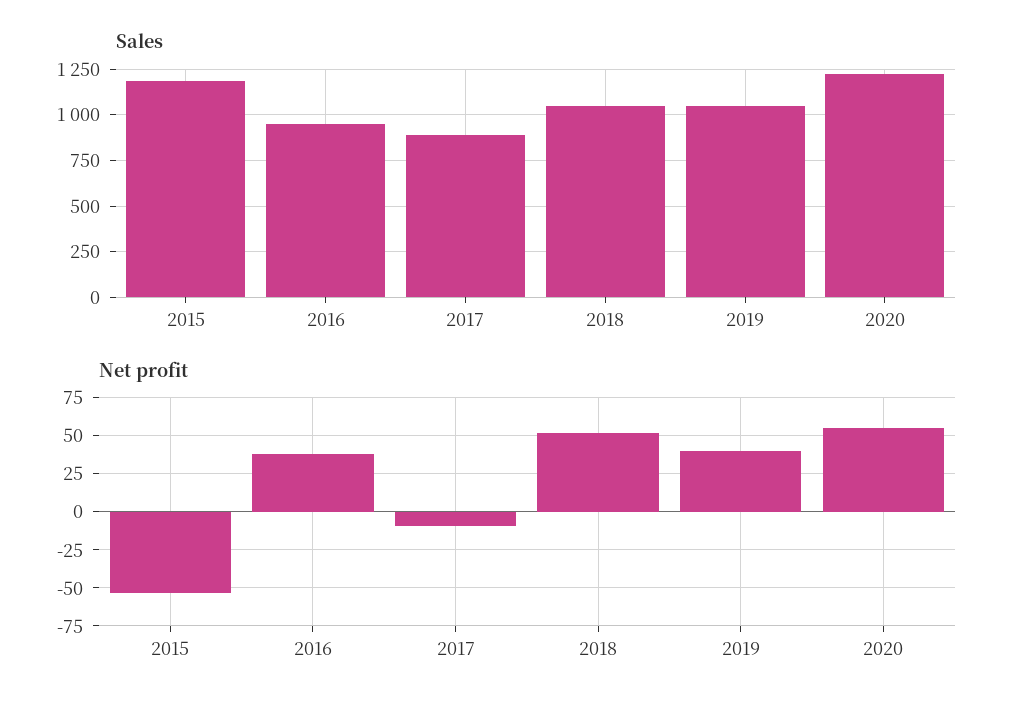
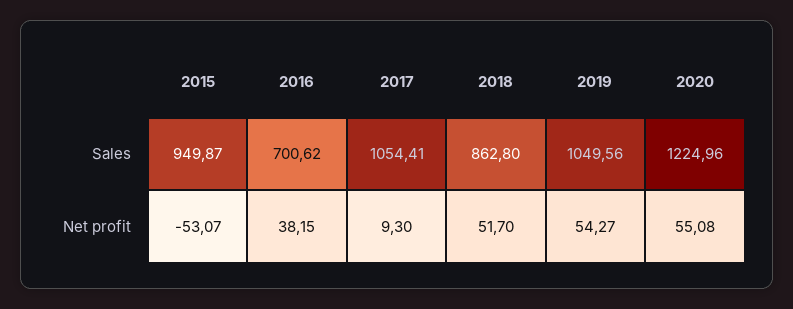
  {
    "Sales": {
-     "2015": 1200,
+     "2015": 949.87,
-     "2016": 950,
+     "2016": 700.62,
-     "2017": 900,
+     "2017": 1054.41,
-     "2018": 1050,
+     "2018": 862.8,
      "2019": 1049.56,
      "2020": 1224.96
    },
    "Net profit": {
      "2015": -53.07,
      "2016": 38.15,
-     "2017": -10,
+     "2017": 9.3,
      "2018": 51.7,
-     "2019": 40,
+     "2019": 54.27,
      "2020": 55.08
    }
  }

